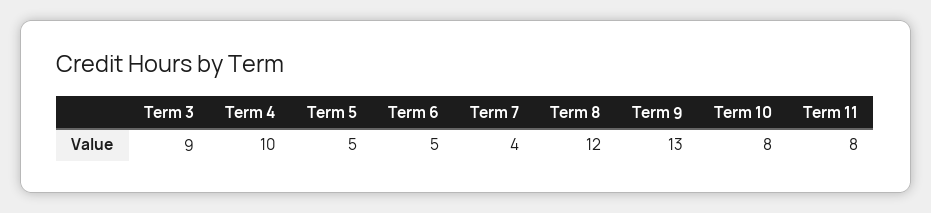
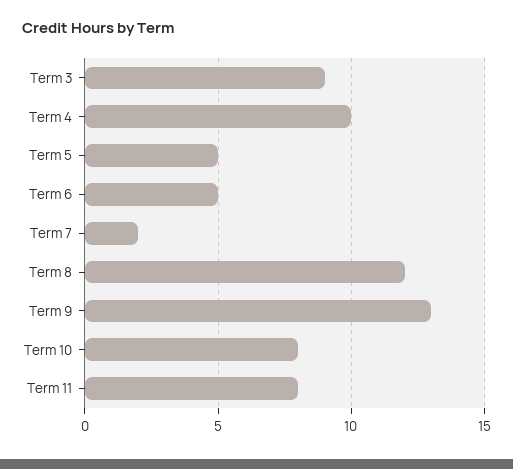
  {
    "Term 3": 9,
    "Term 4": 10,
    "Term 5": 5,
    "Term 6": 5,
-   "Term 7": 4,
+   "Term 7": 2,
    "Term 8": 12,
    "Term 9": 13,
    "Term 10": 8,
    "Term 11": 8
  }

